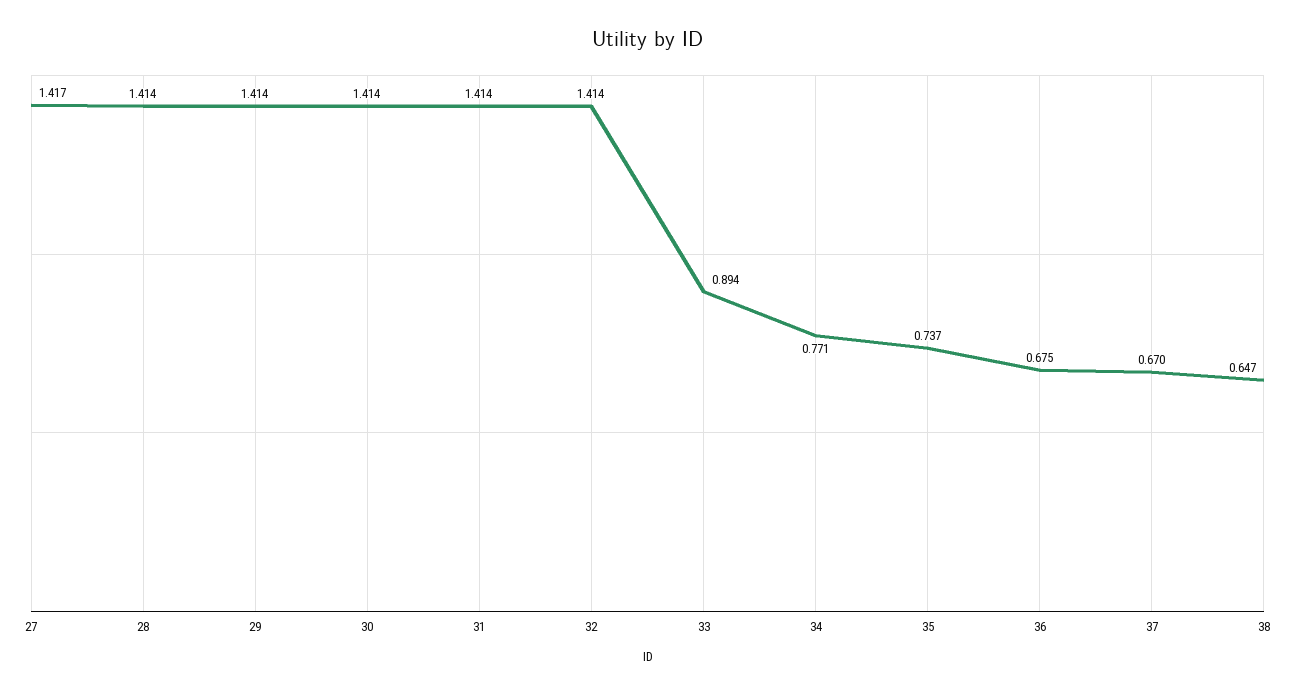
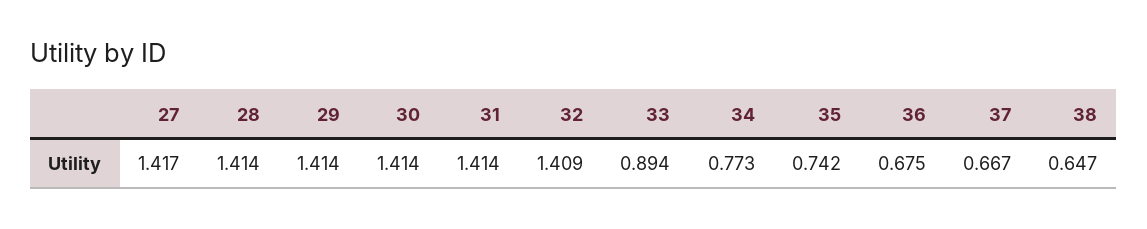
  {
    "27": 1.417,
    "28": 1.414,
    "29": 1.414,
    "30": 1.414,
    "31": 1.414,
-   "32": 1.414,
+   "32": 1.409,
    "33": 0.894,
-   "34": 0.771,
+   "34": 0.773,
-   "35": 0.737,
+   "35": 0.742,
    "36": 0.675,
-   "37": 0.67,
+   "37": 0.667,
    "38": 0.647
  }

